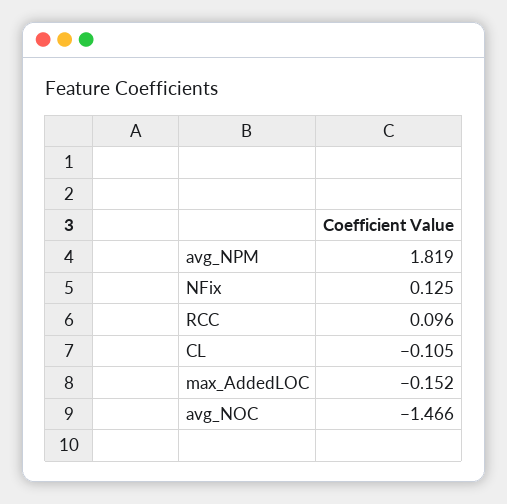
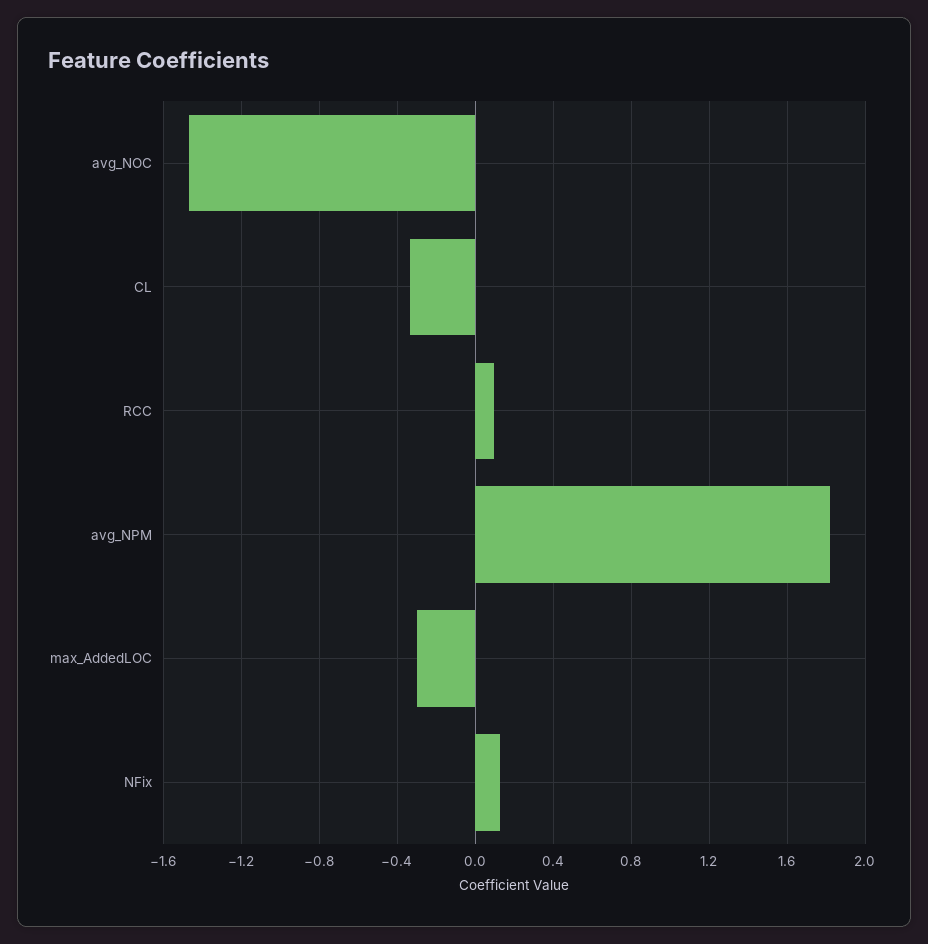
  {
    "avg_NPM": 1.819,
    "NFix": 0.125,
    "RCC": 0.096,
-   "CL": -0.105,
+   "CL": -0.35,
-   "max_AddedLOC": -0.152,
+   "max_AddedLOC": -0.3,
    "avg_NOC": -1.466
  }

